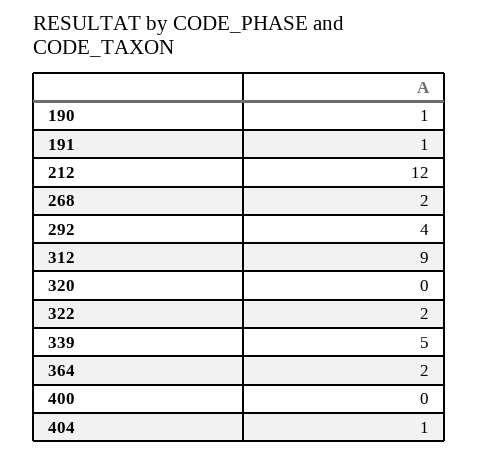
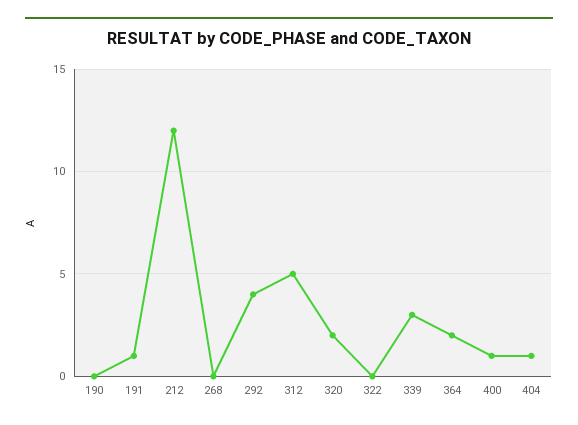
  {
-   "190": 1,
+   "190": 0,
    "191": 1,
    "212": 12,
-   "268": 2,
+   "268": 0,
    "292": 4,
-   "312": 9,
+   "312": 5,
-   "320": 0,
+   "320": 2,
-   "322": 2,
+   "322": 0,
-   "339": 5,
+   "339": 3,
    "364": 2,
-   "400": 0,
+   "400": 1,
    "404": 1
  }

